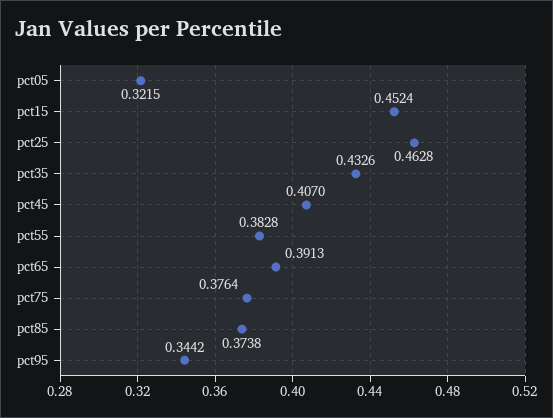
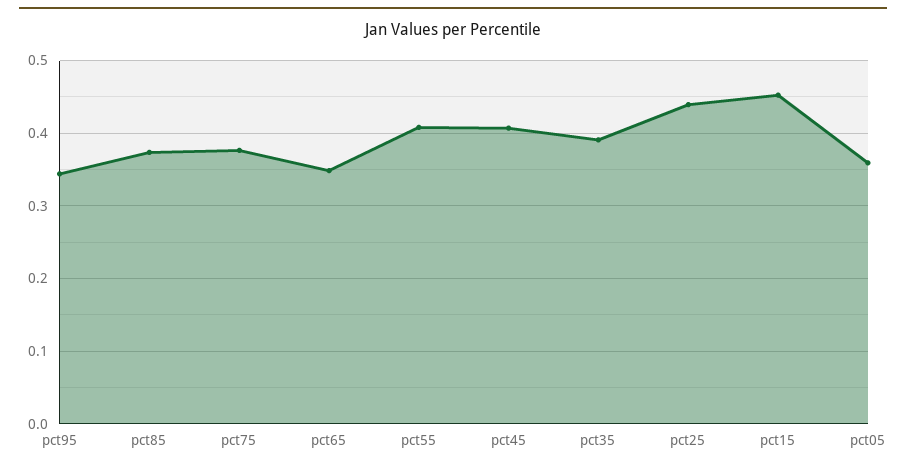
  {
-   "pct05": 0.3215,
+   "pct05": 0.36,
    "pct15": 0.4524,
-   "pct25": 0.4628,
+   "pct25": 0.44,
-   "pct35": 0.4326,
+   "pct35": 0.39,
    "pct45": 0.407,
-   "pct55": 0.3828,
+   "pct55": 0.41,
-   "pct65": 0.3913,
+   "pct65": 0.35,
    "pct75": 0.3764,
    "pct85": 0.3738,
    "pct95": 0.3442
  }

